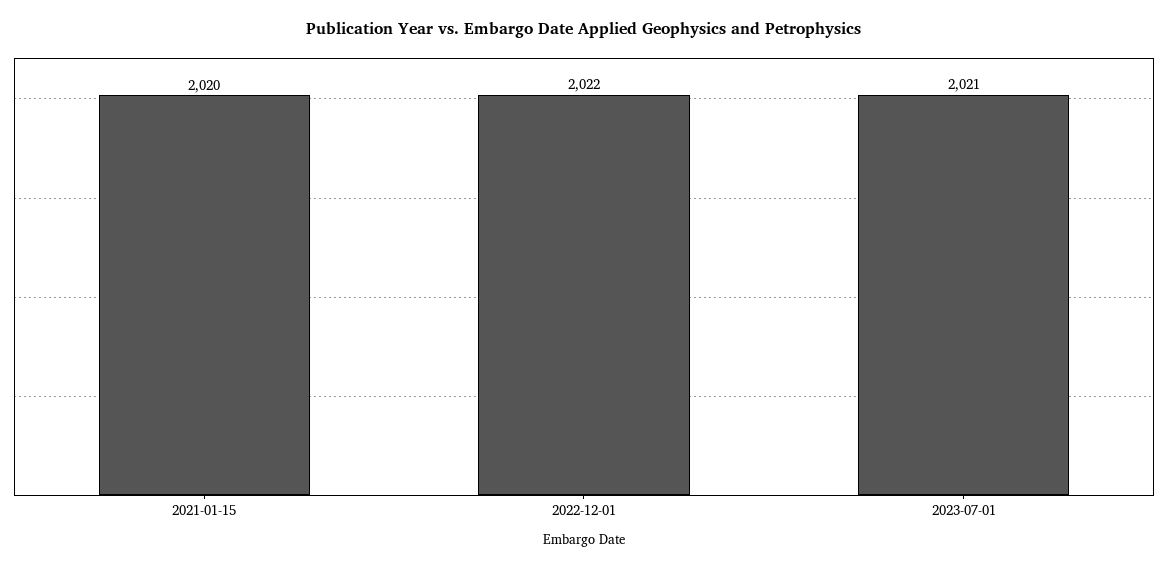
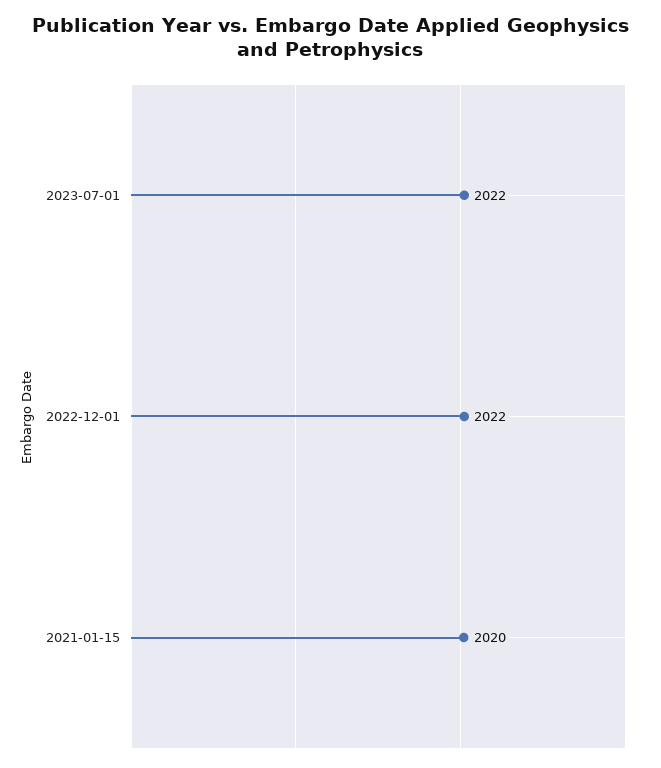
  {
    "2021-01-15": 2020,
    "2022-12-01": 2022,
-   "2023-07-01": 2021
+   "2023-07-01": 2022
  }

